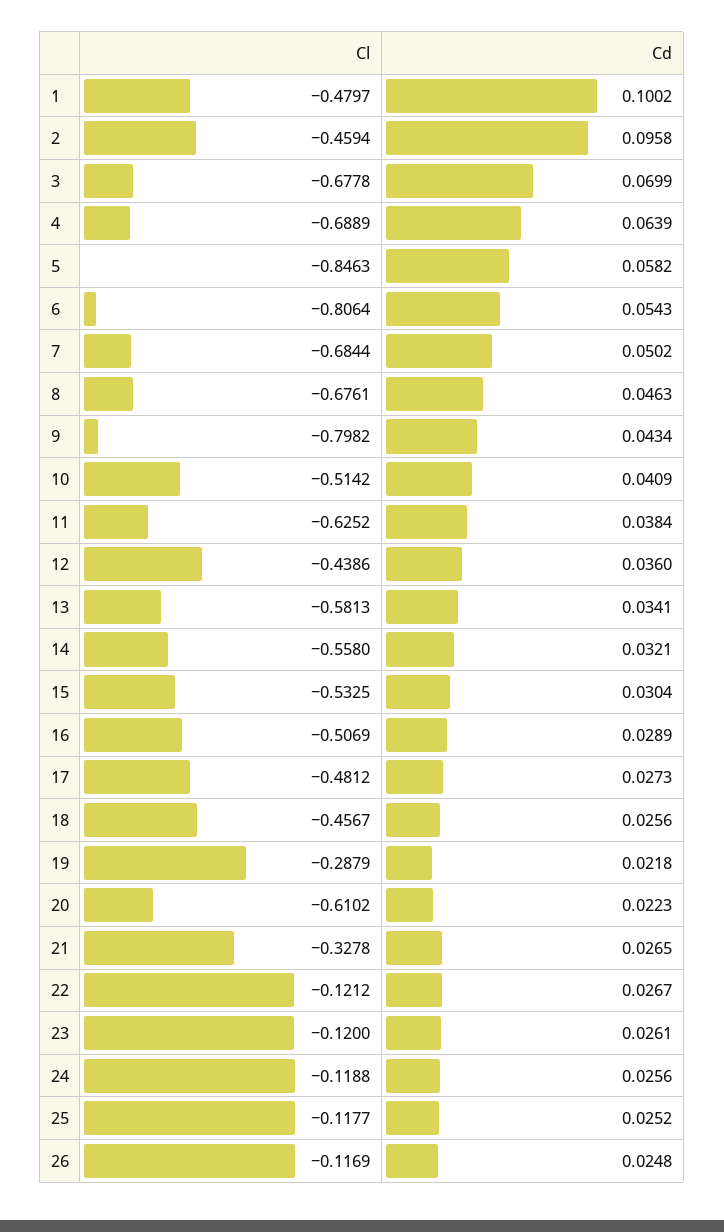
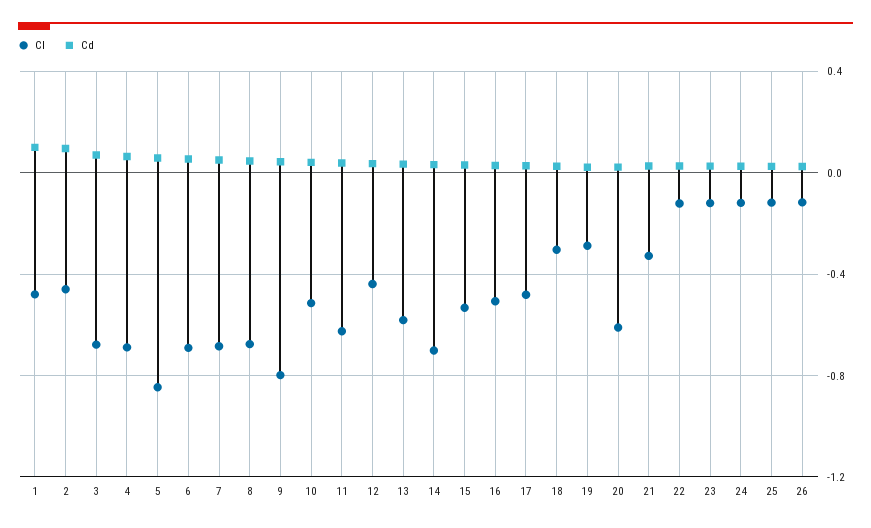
  {
    "Cl": {
      "1": -0.4797,
      "2": -0.4594,
      "3": -0.6778,
      "4": -0.6889,
      "5": -0.8463,
-     "6": -0.8064,
+     "6": -0.7,
      "7": -0.6844,
      "8": -0.6761,
      "9": -0.7982,
      "10": -0.5142,
      "11": -0.6252,
      "12": -0.4386,
      "13": -0.5813,
-     "14": -0.558,
+     "14": -0.7,
      "15": -0.5325,
      "16": -0.5069,
      "17": -0.4812,
-     "18": -0.4567,
+     "18": -0.3,
      "19": -0.2879,
      "20": -0.6102,
      "21": -0.3278,
      "22": -0.1212,
      "23": -0.12,
      "24": -0.1188,
      "25": -0.1177,
      "26": -0.1169
    },
    "Cd": {
      "1": 0.1002,
      "2": 0.0958,
      "3": 0.0699,
      "4": 0.0639,
      "5": 0.0582,
      "6": 0.0543,
      "7": 0.0502,
      "8": 0.0463,
      "9": 0.0434,
      "10": 0.0409,
      "11": 0.0384,
      "12": 0.036,
      "13": 0.0341,
      "14": 0.0321,
      "15": 0.0304,
      "16": 0.0289,
      "17": 0.0273,
      "18": 0.0256,
      "19": 0.0218,
      "20": 0.0223,
      "21": 0.0265,
      "22": 0.0267,
      "23": 0.0261,
      "24": 0.0256,
      "25": 0.0252,
      "26": 0.0248
    }
  }

